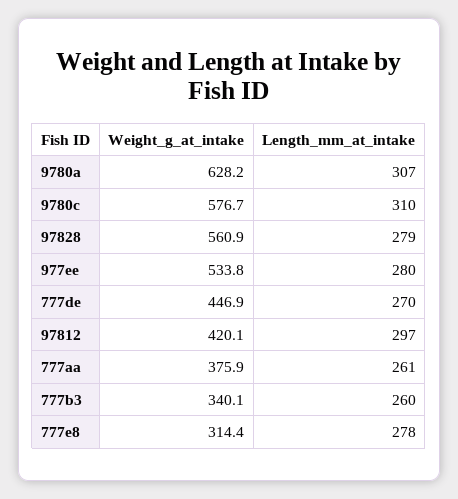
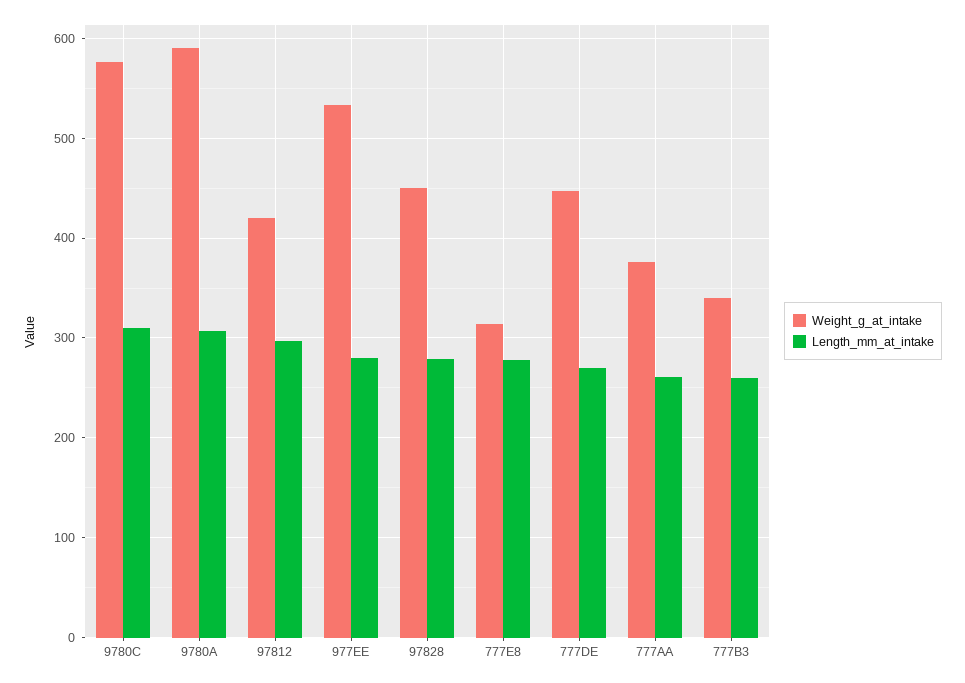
  {
    "Weight_g_at_intake": {
-     "9780a": 628.2,
+     "9780a": 590,
      "9780c": 576.7,
-     "97828": 560.9,
+     "97828": 450,
      "977ee": 533.8,
      "777de": 446.9,
      "97812": 420.1,
      "777aa": 375.9,
      "777b3": 340.1,
      "777e8": 314.4
    },
    "Length_mm_at_intake": {
      "9780a": 307,
      "9780c": 310,
      "97828": 279,
      "977ee": 280,
      "777de": 270,
      "97812": 297,
      "777aa": 261,
      "777b3": 260,
      "777e8": 278
    }
  }

